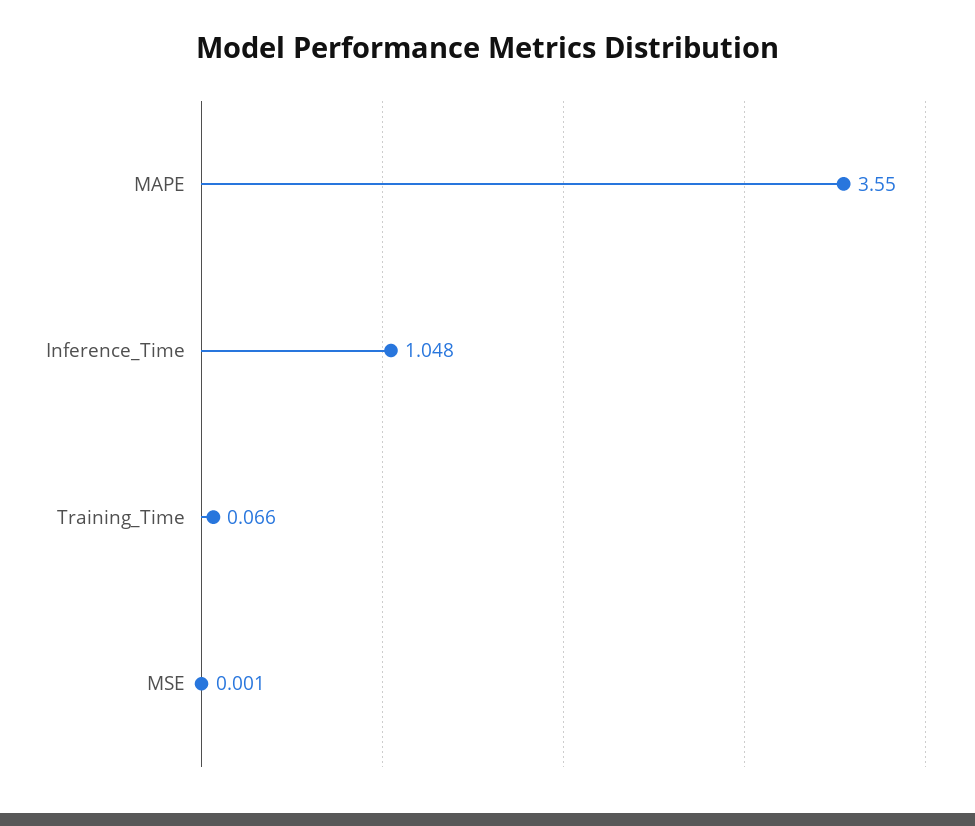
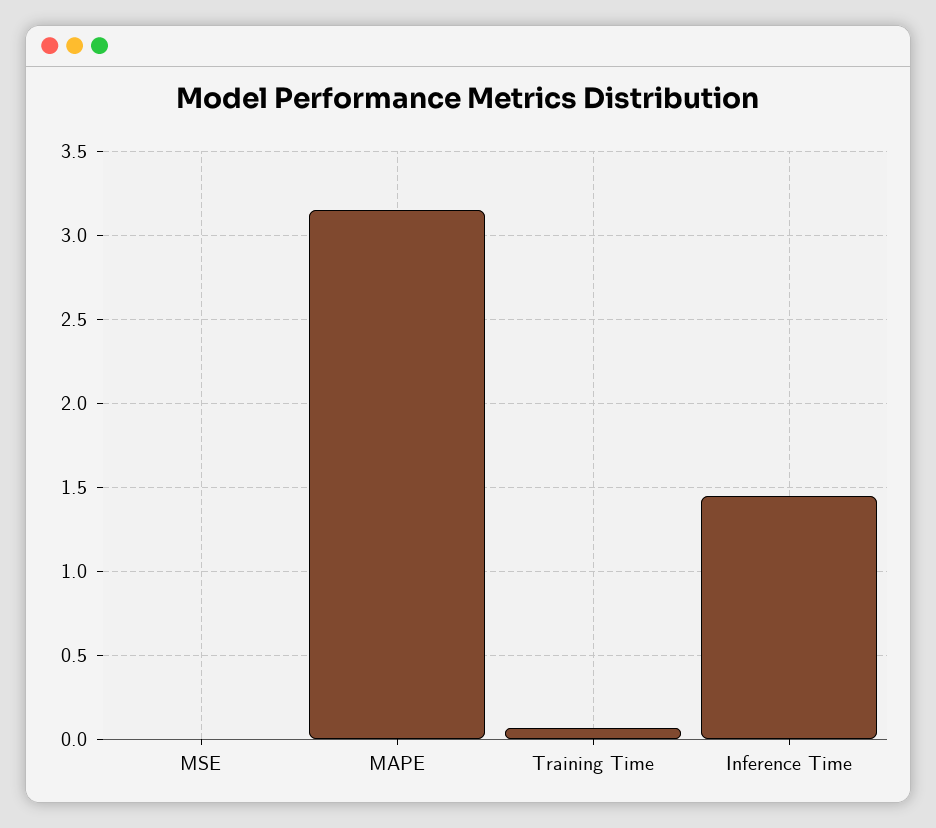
  {
-   "MAPE": 3.55,
+   "MAPE": 3.15,
-   "Inference_Time": 1.048,
+   "Inference_Time": 1.45,
    "Training_Time": 0.066,
    "MSE": 0.001
  }

